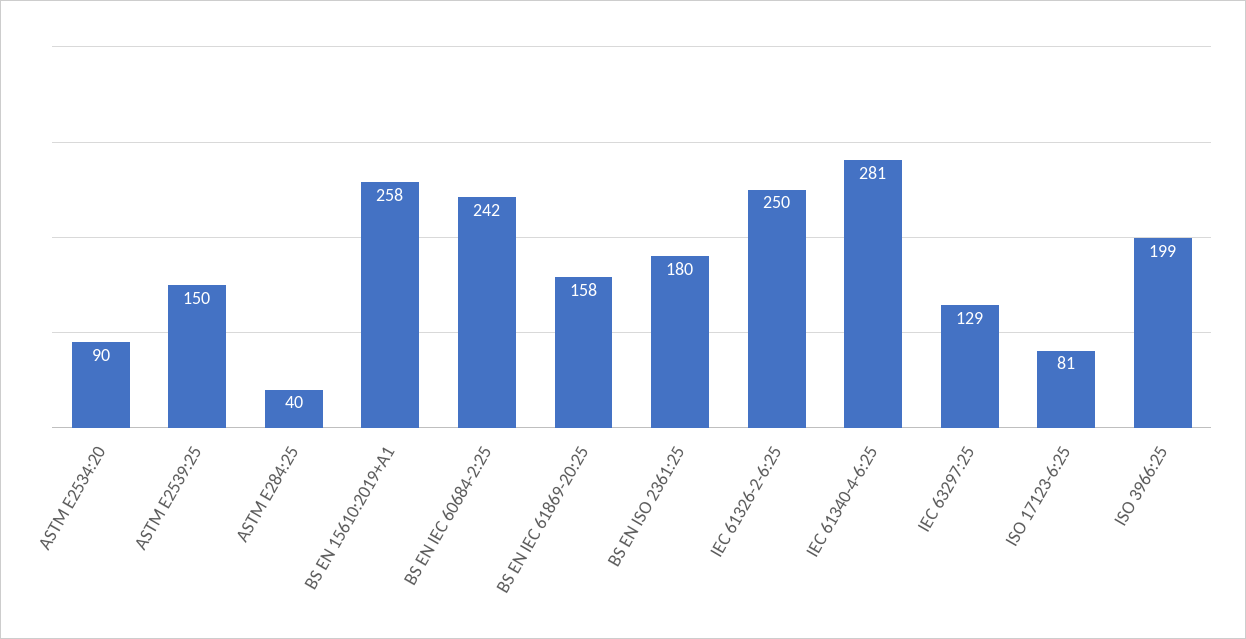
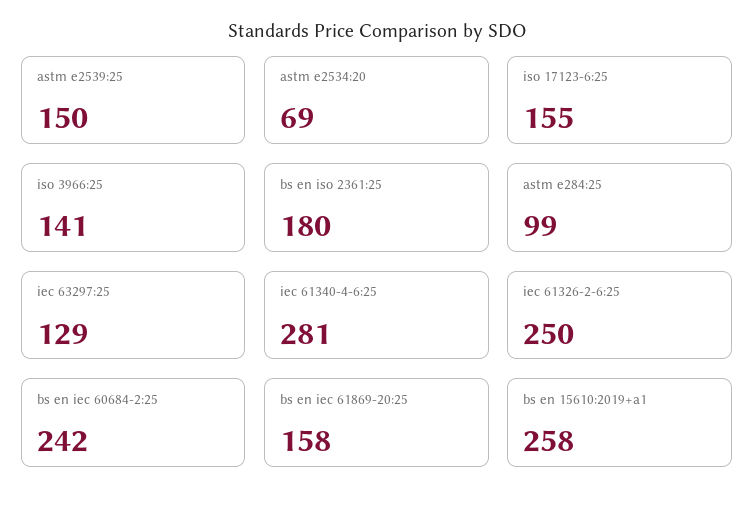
  {
-   "ASTM E2534:20": 90,
+   "ASTM E2534:20": 69,
    "ASTM E2539:25": 150,
-   "ASTM E284:25": 40,
+   "ASTM E284:25": 99,
    "BS EN 15610:2019+A1": 258,
    "BS EN IEC 60684-2:25": 242,
    "BS EN IEC 61869-20:25": 158,
    "BS EN ISO 2361:25": 180,
    "IEC 61326-2-6:25": 250,
    "IEC 61340-4-6:25": 281,
    "IEC 63297:25": 129,
-   "ISO 17123-6:25": 81,
+   "ISO 17123-6:25": 155,
-   "ISO 3966:25": 199
+   "ISO 3966:25": 141
  }

